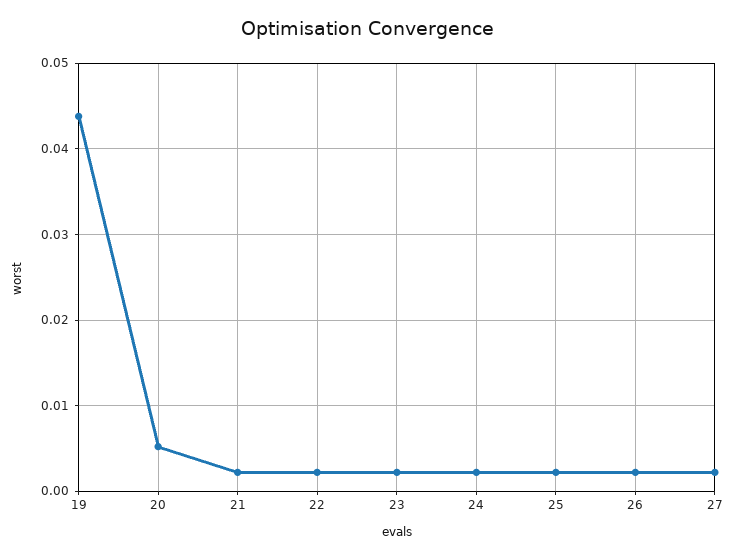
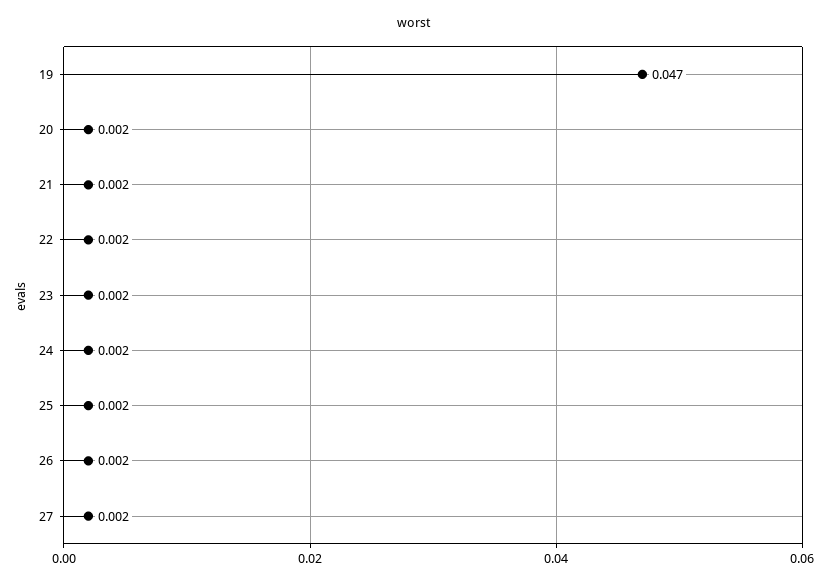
  {
-   "19": 0.044,
+   "19": 0.047,
-   "20": 0.005,
+   "20": 0.002,
    "21": 0.002,
    "22": 0.002,
    "23": 0.002,
    "24": 0.002,
    "25": 0.002,
    "26": 0.002,
    "27": 0.002
  }

